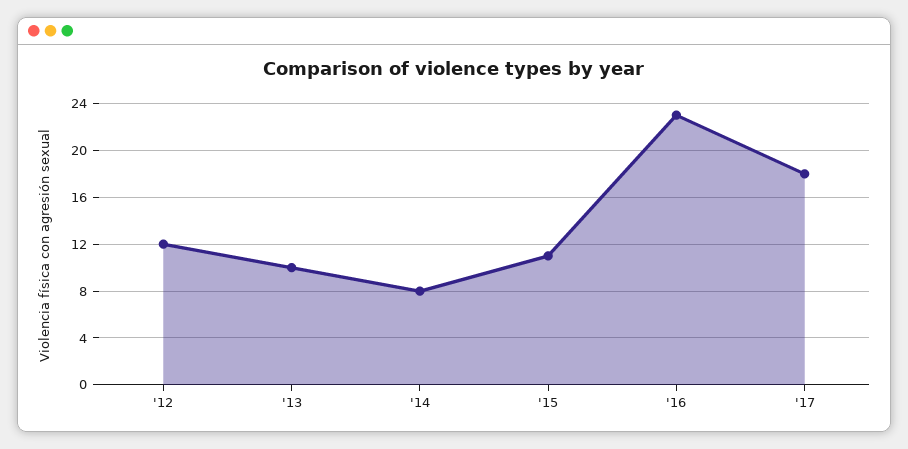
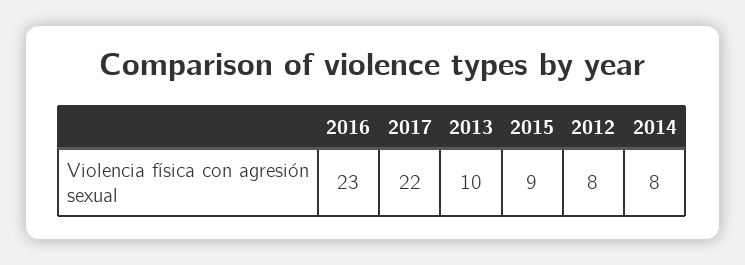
  {
-   "'12": 12,
+   "'12": 8,
    "'13": 10,
    "'14": 8,
-   "'15": 11,
+   "'15": 9,
    "'16": 23,
-   "'17": 18
+   "'17": 22
  }

